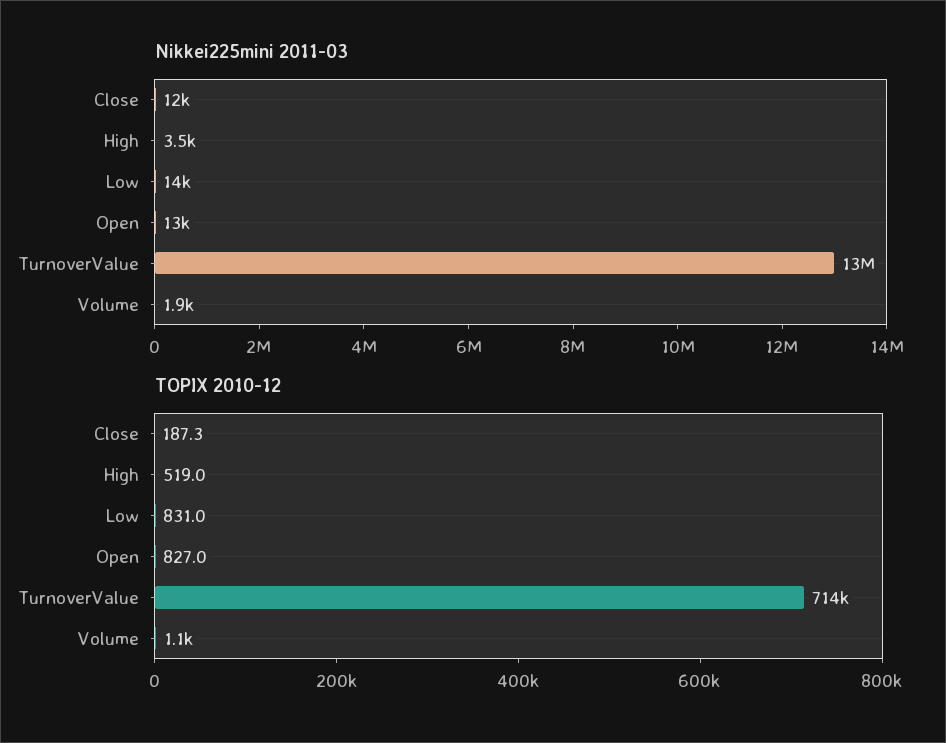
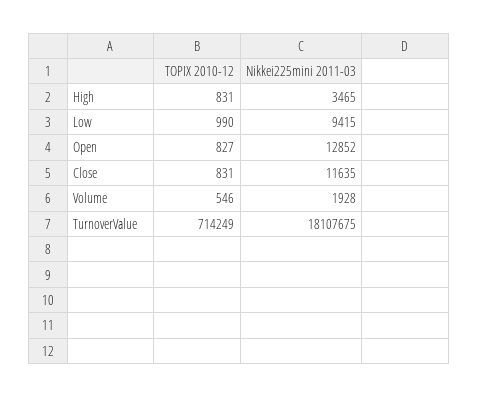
  {
    "Nikkei225mini 2011-03": {
      "Close": 11635,
      "High": 3465,
-     "Low": 14000,
+     "Low": 9415,
      "Open": 12852,
-     "TurnoverValue": 13000000,
+     "TurnoverValue": 18107675,
      "Volume": 1928
    },
    "TOPIX 2010-12": {
-     "Close": 187.3,
+     "Close": 831,
-     "High": 519,
+     "High": 831,
-     "Low": 831,
+     "Low": 990,
      "Open": 827,
      "TurnoverValue": 714249,
-     "Volume": 1100
+     "Volume": 546
    }
  }

